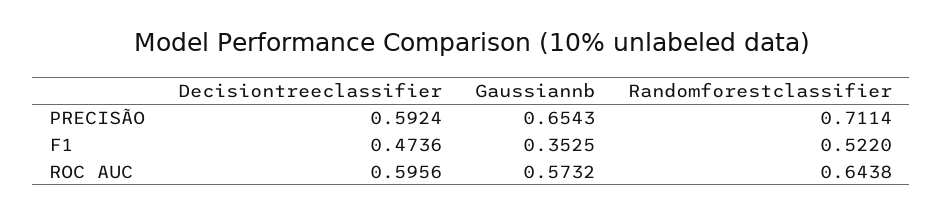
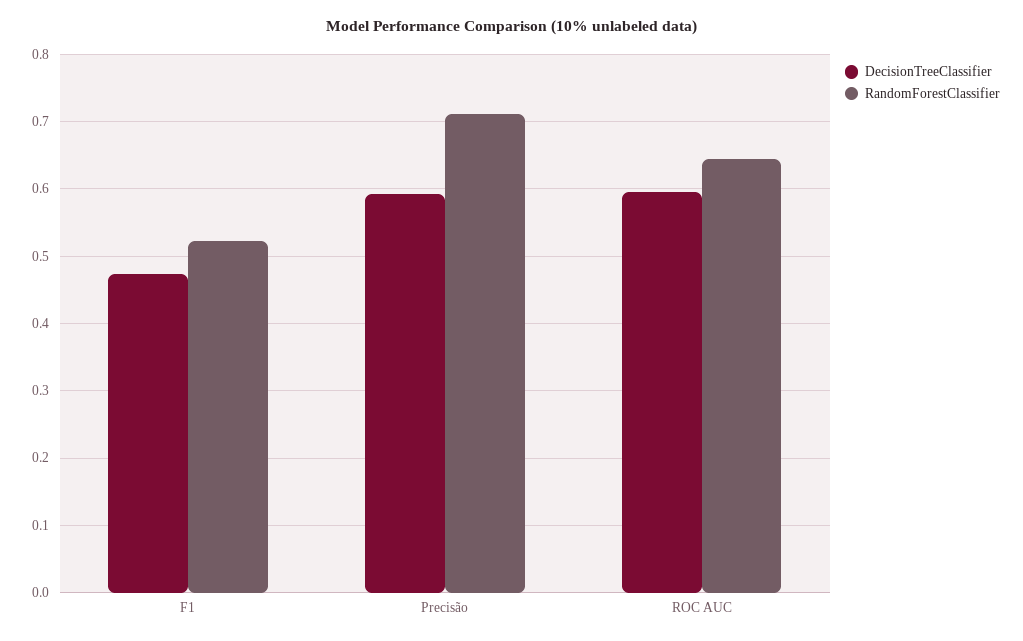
  {
    "Decisiontreeclassifier": {
      "PRECISÃO": 0.5924,
      "F1": 0.4736,
      "ROC AUC": 0.5956
    },
-   "Gaussiannb": {
-     "PRECISÃO": 0.6543,
-     "F1": 0.3525,
-     "ROC AUC": 0.5732
-   },
    "Randomforestclassifier": {
      "PRECISÃO": 0.7114,
      "F1": 0.522,
      "ROC AUC": 0.6438
    }
  }

